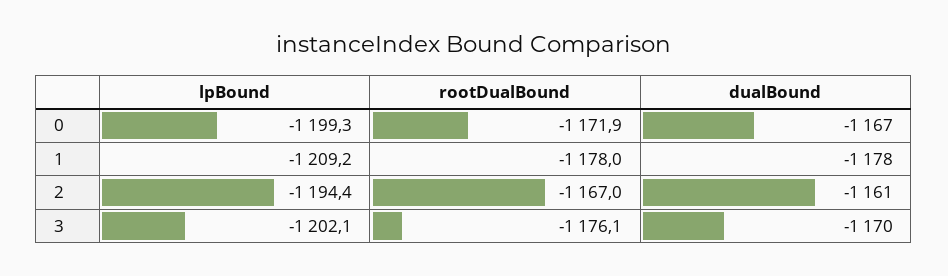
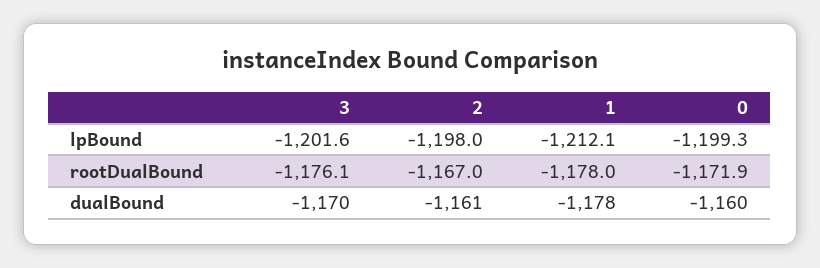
  {
    "lpBound": {
      "0": -1199.3,
-     "1": -1209.2,
+     "1": -1212.1,
-     "2": -1194.4,
+     "2": -1198,
-     "3": -1202.1
+     "3": -1201.6
    },
    "rootDualBound": {
      "0": -1171.9,
      "1": -1178,
      "2": -1167,
      "3": -1176.1
    },
    "dualBound": {
-     "0": -1167,
+     "0": -1160,
      "1": -1178,
      "2": -1161,
      "3": -1170
    }
  }

